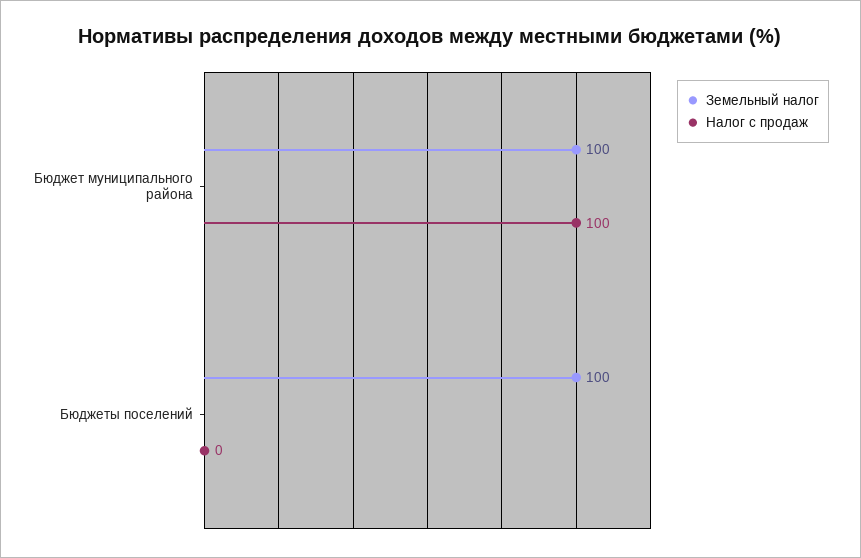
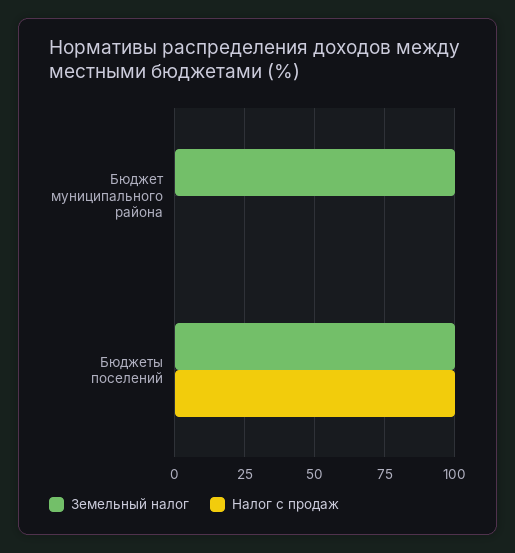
  {
    "Земельный налог": {
      "Бюджет муниципального района": 100,
      "Бюджеты поселений": 100
    },
    "Налог с продаж": {
-     "Бюджет муниципального района": 100,
+     "Бюджет муниципального района": 0,
-     "Бюджеты поселений": 0
+     "Бюджеты поселений": 100
    }
  }

